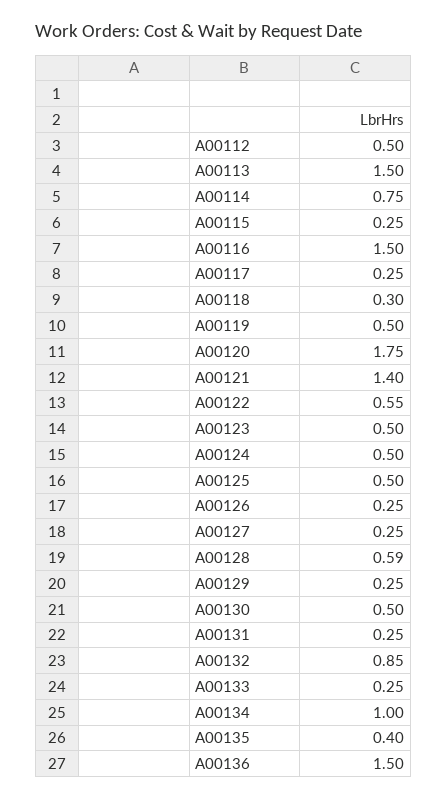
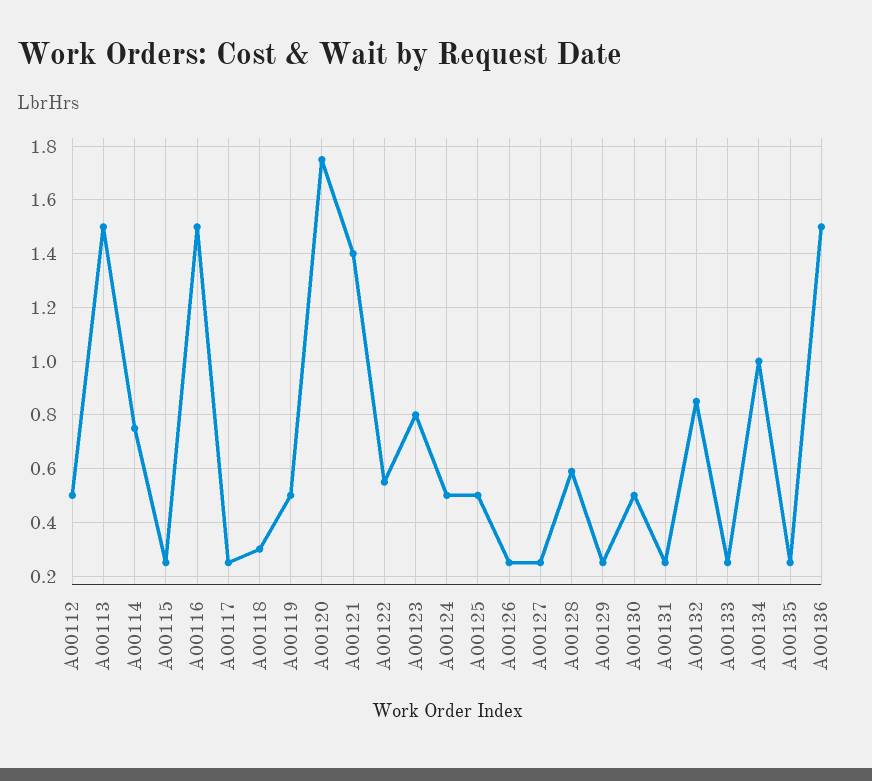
  {
    "A00112": 0.5,
    "A00113": 1.5,
    "A00114": 0.75,
    "A00115": 0.25,
    "A00116": 1.5,
    "A00117": 0.25,
    "A00118": 0.3,
    "A00119": 0.5,
    "A00120": 1.75,
    "A00121": 1.4,
    "A00122": 0.55,
-   "A00123": 0.5,
+   "A00123": 0.8,
    "A00124": 0.5,
    "A00125": 0.5,
    "A00126": 0.25,
    "A00127": 0.25,
    "A00128": 0.59,
    "A00129": 0.25,
    "A00130": 0.5,
    "A00131": 0.25,
    "A00132": 0.85,
    "A00133": 0.25,
    "A00134": 1,
-   "A00135": 0.4,
+   "A00135": 0.25,
    "A00136": 1.5
  }

